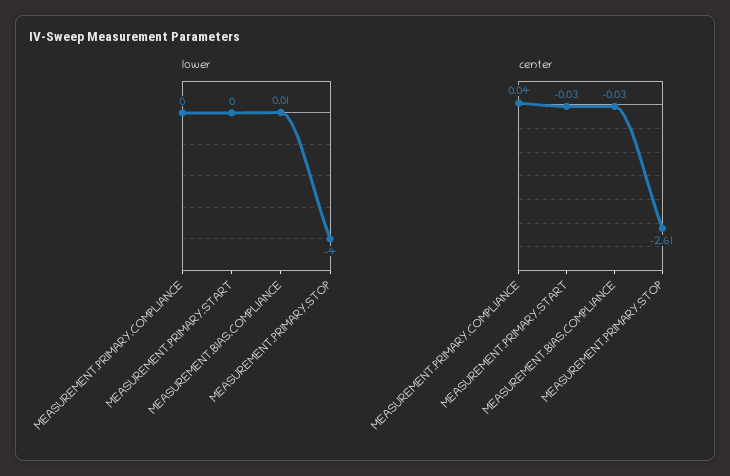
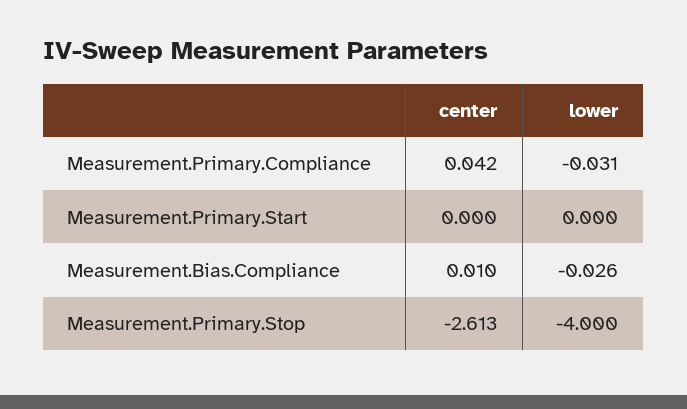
  {
    "lower": {
-     "MEASUREMENT.PRIMARY.COMPLIANCE": 0,
+     "MEASUREMENT.PRIMARY.COMPLIANCE": -0.031,
      "MEASUREMENT.PRIMARY.START": 0,
-     "MEASUREMENT.BIAS.COMPLIANCE": 0.01,
+     "MEASUREMENT.BIAS.COMPLIANCE": -0.026,
      "MEASUREMENT.PRIMARY.STOP": -4
    },
    "center": {
      "MEASUREMENT.PRIMARY.COMPLIANCE": 0.042,
-     "MEASUREMENT.PRIMARY.START": -0.03,
+     "MEASUREMENT.PRIMARY.START": 0,
-     "MEASUREMENT.BIAS.COMPLIANCE": -0.03,
+     "MEASUREMENT.BIAS.COMPLIANCE": 0.01,
      "MEASUREMENT.PRIMARY.STOP": -2.613
    }
  }

